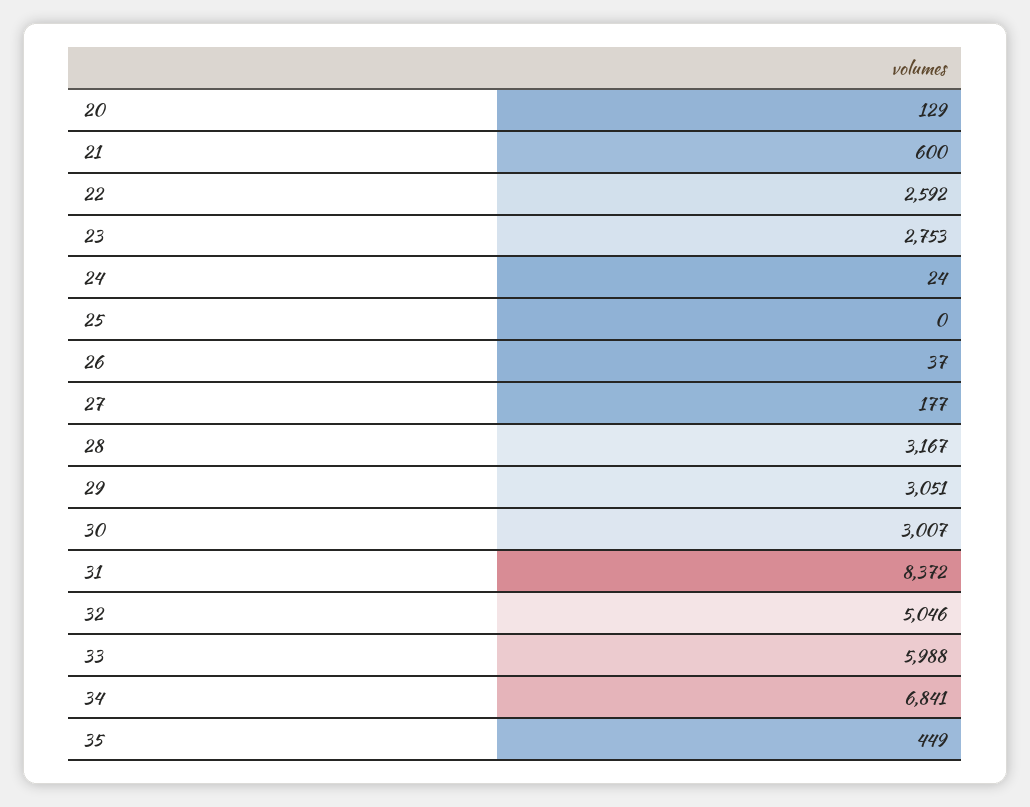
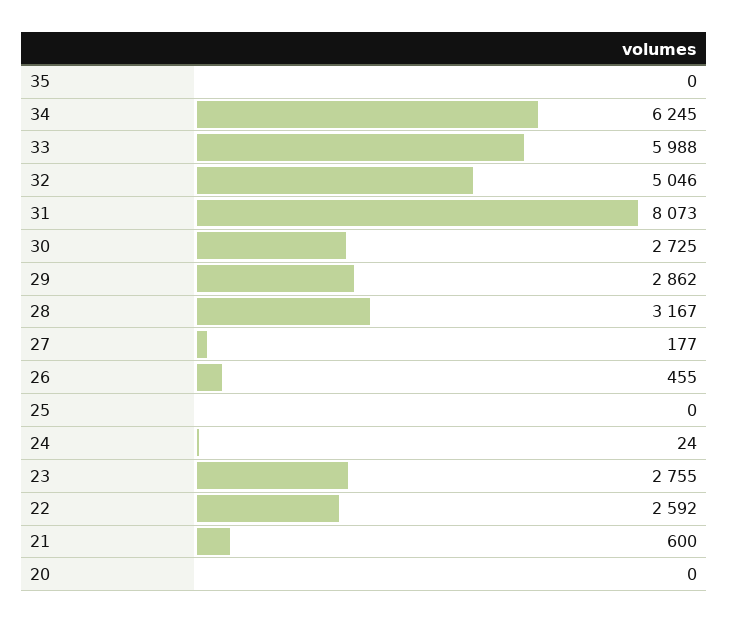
  {
-   "20": 129,
+   "20": 0,
    "21": 600,
    "22": 2592,
-   "23": 2753,
+   "23": 2755,
    "24": 24,
    "25": 0,
-   "26": 37,
+   "26": 455,
    "27": 177,
    "28": 3167,
-   "29": 3051,
+   "29": 2862,
-   "30": 3007,
+   "30": 2725,
-   "31": 8372,
+   "31": 8073,
    "32": 5046,
    "33": 5988,
-   "34": 6841,
+   "34": 6245,
-   "35": 449
+   "35": 0
  }

